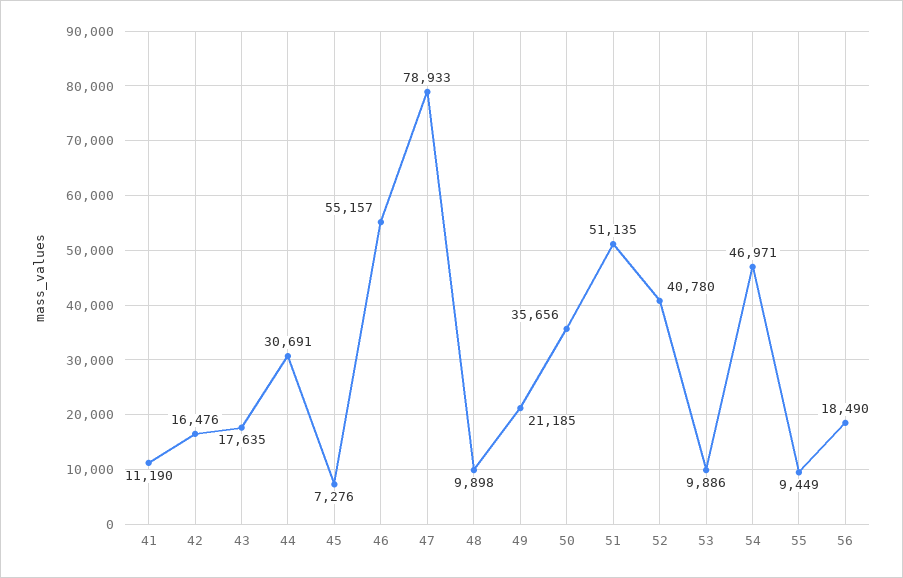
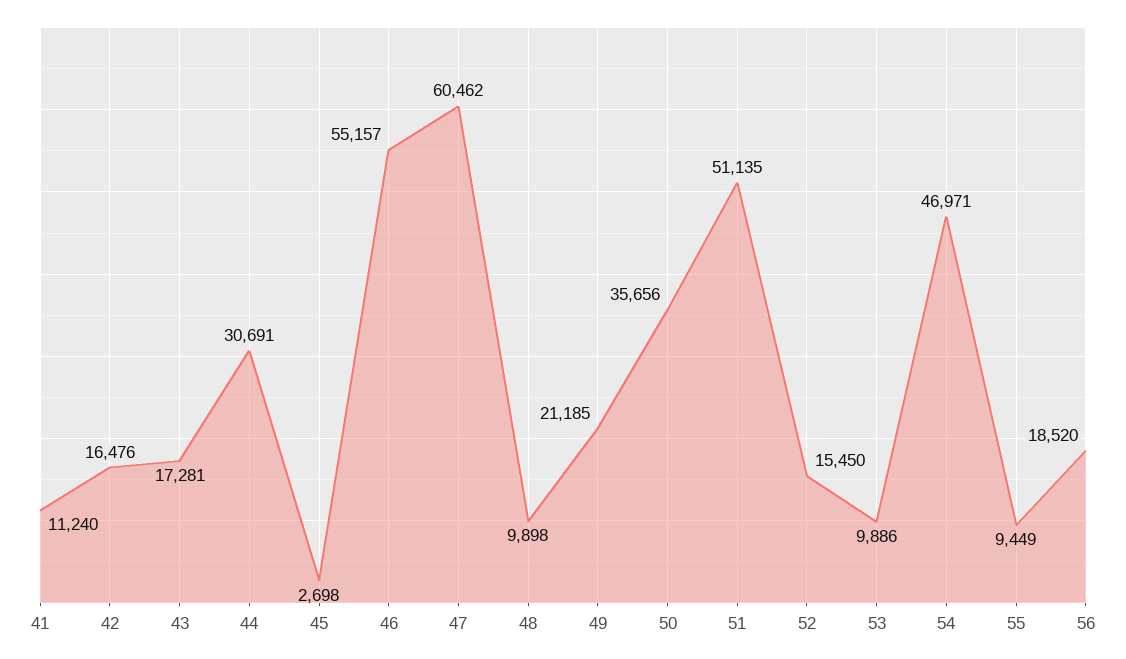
  {
-   "41": 11190,
+   "41": 11240,
    "42": 16476,
-   "43": 17635,
+   "43": 17281,
    "44": 30691,
-   "45": 7276,
+   "45": 2698,
    "46": 55157,
-   "47": 78933,
+   "47": 60462,
    "48": 9898,
    "49": 21185,
    "50": 35656,
    "51": 51135,
-   "52": 40780,
+   "52": 15450,
    "53": 9886,
    "54": 46971,
    "55": 9449,
-   "56": 18490
+   "56": 18520
  }

